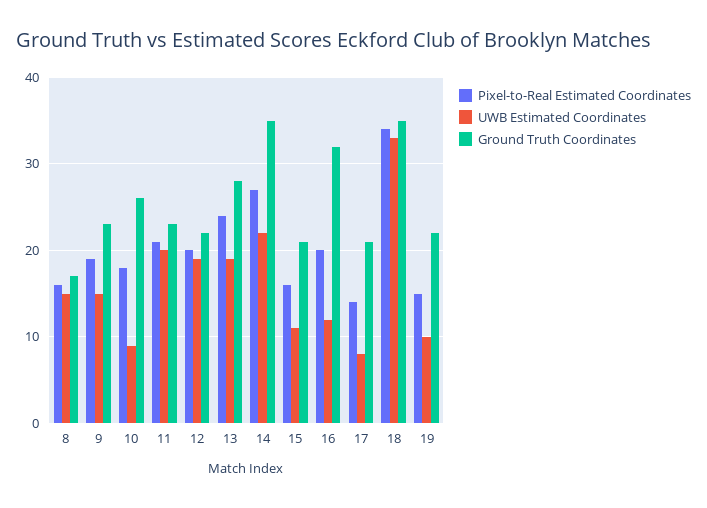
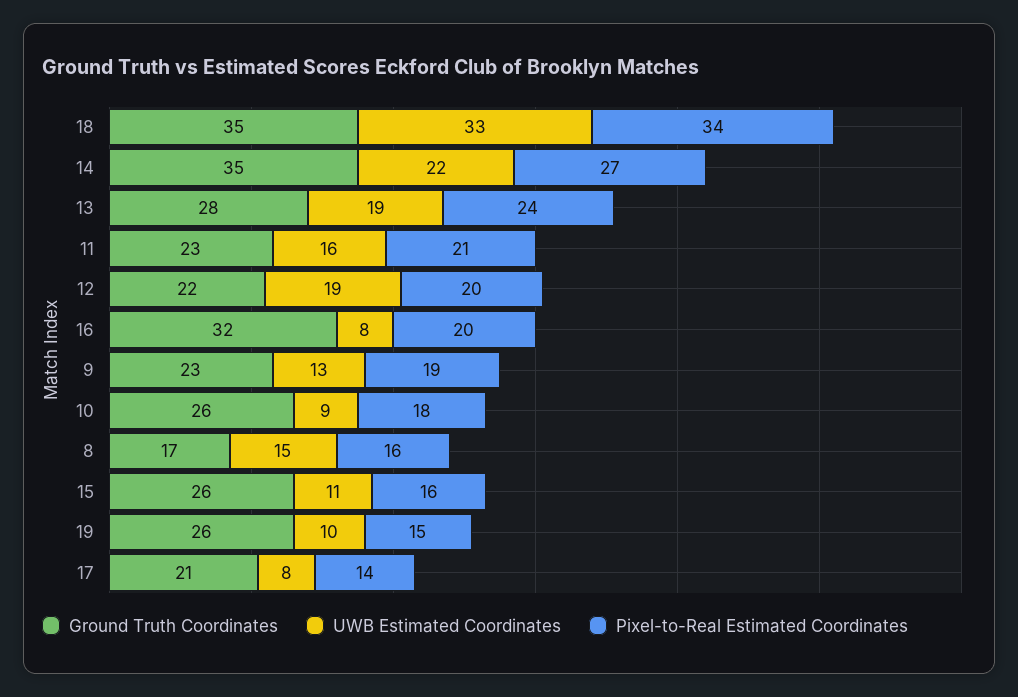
  {
    "Pixel-to-Real Estimated Coordinates": {
      "8": 16,
      "9": 19,
      "10": 18,
      "11": 21,
      "12": 20,
      "13": 24,
      "14": 27,
      "15": 16,
      "16": 20,
      "17": 14,
      "18": 34,
      "19": 15
    },
    "UWB Estimated Coordinates": {
      "8": 15,
-     "9": 15,
+     "9": 13,
      "10": 9,
-     "11": 20,
+     "11": 16,
      "12": 19,
      "13": 19,
      "14": 22,
      "15": 11,
-     "16": 12,
+     "16": 8,
      "17": 8,
      "18": 33,
      "19": 10
    },
    "Ground Truth Coordinates": {
      "8": 17,
      "9": 23,
      "10": 26,
      "11": 23,
      "12": 22,
      "13": 28,
      "14": 35,
-     "15": 21,
+     "15": 26,
      "16": 32,
      "17": 21,
      "18": 35,
-     "19": 22
+     "19": 26
    }
  }

